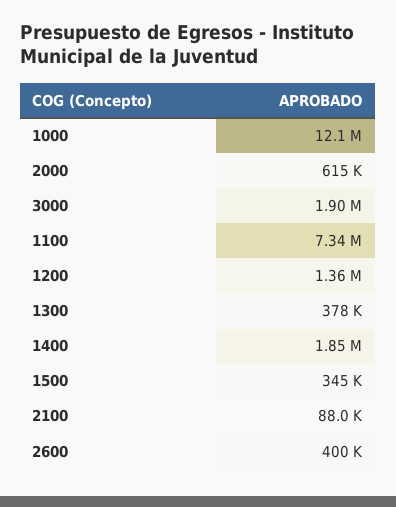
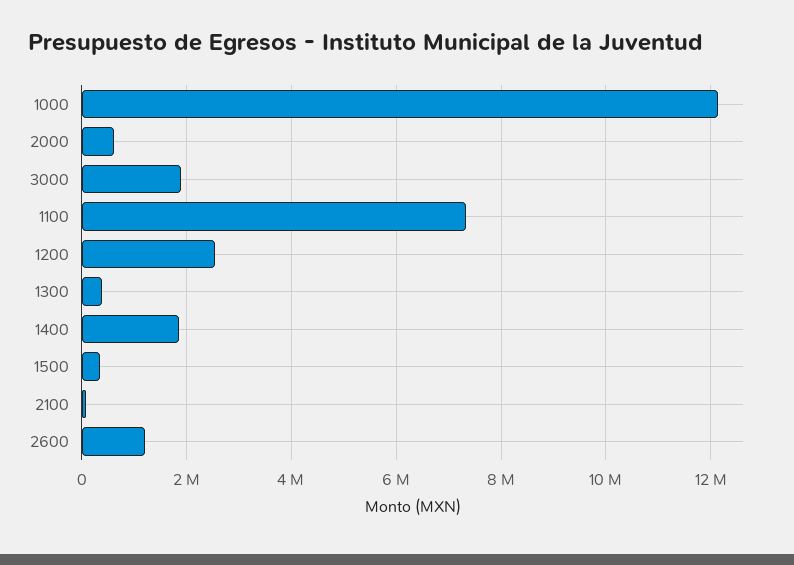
  {
    "1000": 12100000,
    "2000": 615000,
    "3000": 1900000,
    "1100": 7340000,
-   "1200": 1360000,
+   "1200": 2600000,
    "1300": 378000,
    "1400": 1850000,
    "1500": 345000,
    "2100": 88000,
-   "2600": 400000
+   "2600": 1200000
  }

